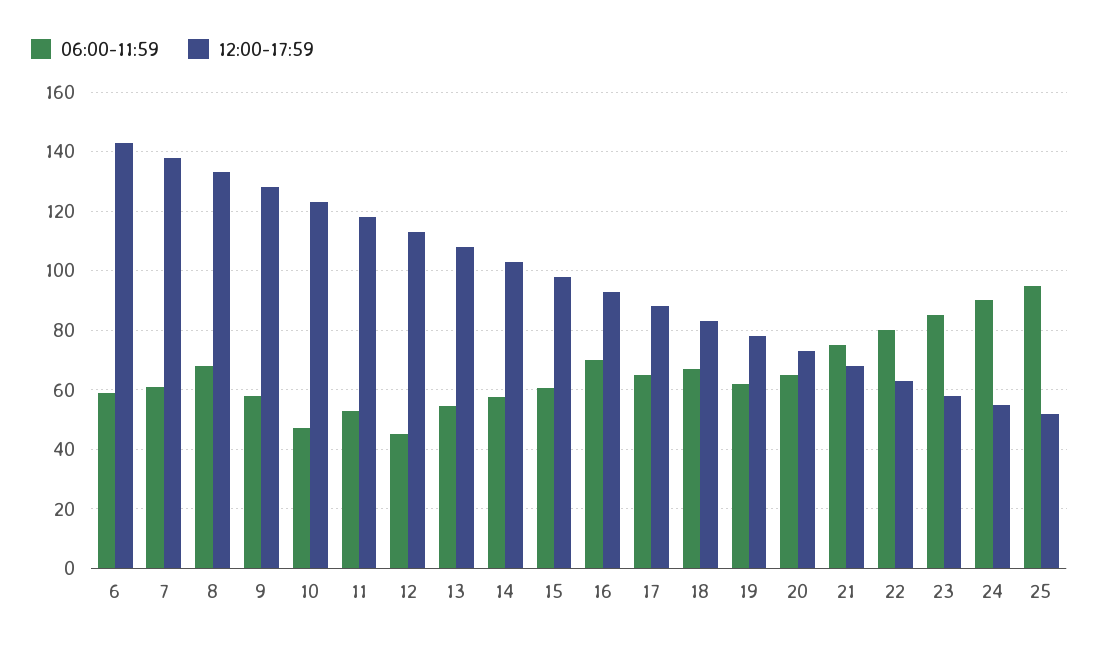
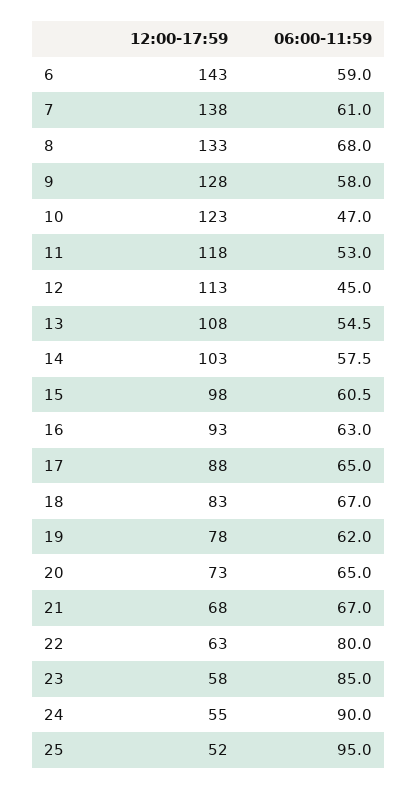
  {
    "06:00-11:59": {
      "6": 59,
      "7": 61,
      "8": 68,
      "9": 58,
      "10": 47,
      "11": 53,
      "12": 45,
      "13": 54.5,
      "14": 57.5,
      "15": 60.5,
-     "16": 70,
+     "16": 63,
      "17": 65,
      "18": 67,
      "19": 62,
      "20": 65,
-     "21": 75,
+     "21": 67,
      "22": 80,
      "23": 85,
      "24": 90,
      "25": 95
    },
    "12:00-17:59": {
      "6": 143,
      "7": 138,
      "8": 133,
      "9": 128,
      "10": 123,
      "11": 118,
      "12": 113,
      "13": 108,
      "14": 103,
      "15": 98,
      "16": 93,
      "17": 88,
      "18": 83,
      "19": 78,
      "20": 73,
      "21": 68,
      "22": 63,
      "23": 58,
      "24": 55,
      "25": 52
    }
  }

